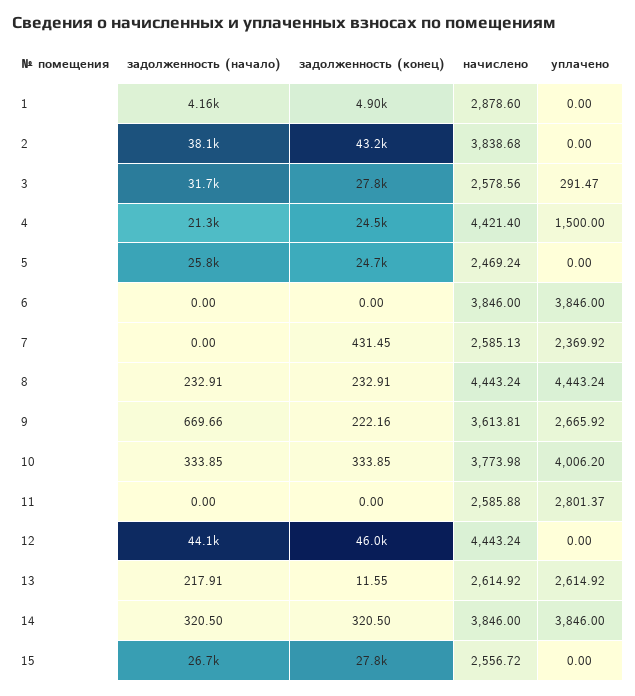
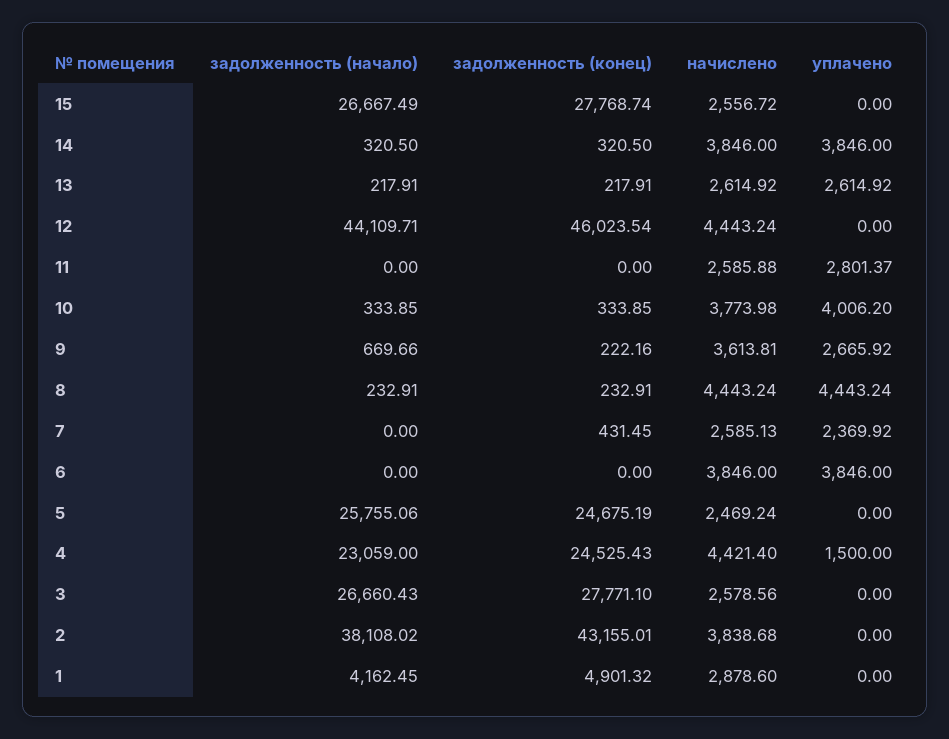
  {
    "задолженность (начало)": {
      "1": 4162.45,
      "2": 38108.02,
-     "3": 31700,
+     "3": 26660.43,
-     "4": 21300,
+     "4": 23059,
      "5": 25755.06,
      "6": 0,
      "7": 0,
      "8": 232.91,
      "9": 669.66,
      "10": 333.85,
      "11": 0,
      "12": 44109.71,
      "13": 217.91,
      "14": 320.5,
      "15": 26667.49
    },
    "задолженность (конец)": {
      "1": 4901.32,
      "2": 43155.01,
      "3": 27771.1,
      "4": 24525.43,
      "5": 24675.19,
      "6": 0,
      "7": 431.45,
      "8": 232.91,
      "9": 222.16,
      "10": 333.85,
      "11": 0,
      "12": 46023.54,
-     "13": 11.55,
+     "13": 217.91,
      "14": 320.5,
      "15": 27768.74
    },
    "начислено": {
      "1": 2878.6,
      "2": 3838.68,
      "3": 2578.56,
      "4": 4421.4,
      "5": 2469.24,
      "6": 3846,
      "7": 2585.13,
      "8": 4443.24,
      "9": 3613.81,
      "10": 3773.98,
      "11": 2585.88,
      "12": 4443.24,
      "13": 2614.92,
      "14": 3846,
      "15": 2556.72
    },
    "уплачено": {
      "1": 0,
      "2": 0,
-     "3": 291.47,
+     "3": 0,
      "4": 1500,
      "5": 0,
      "6": 3846,
      "7": 2369.92,
      "8": 4443.24,
      "9": 2665.92,
      "10": 4006.2,
      "11": 2801.37,
      "12": 0,
      "13": 2614.92,
      "14": 3846,
      "15": 0
    }
  }

